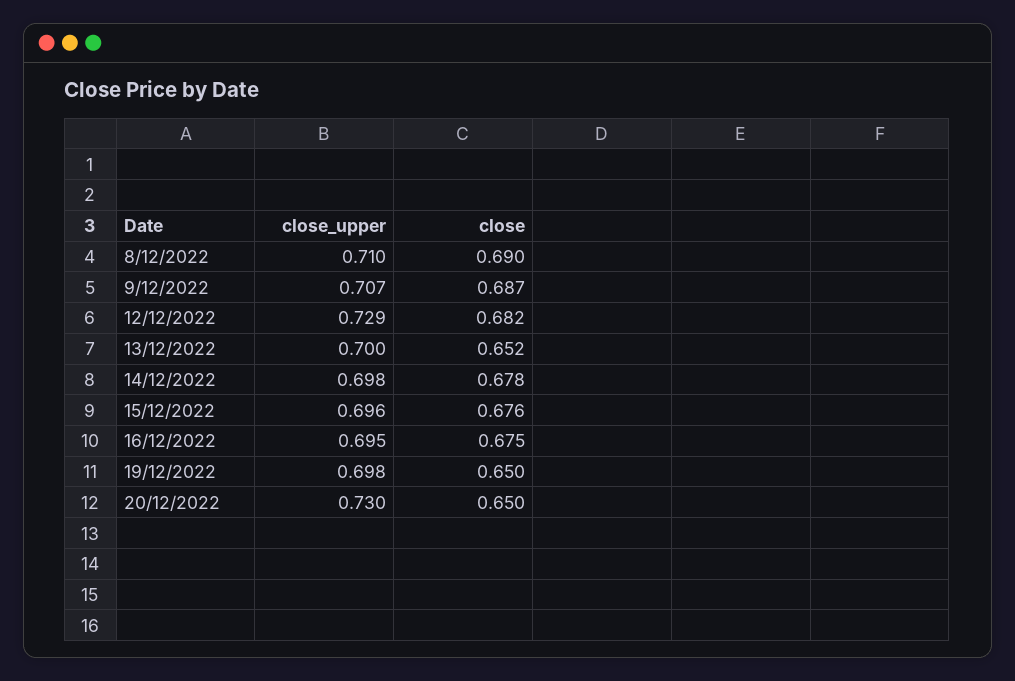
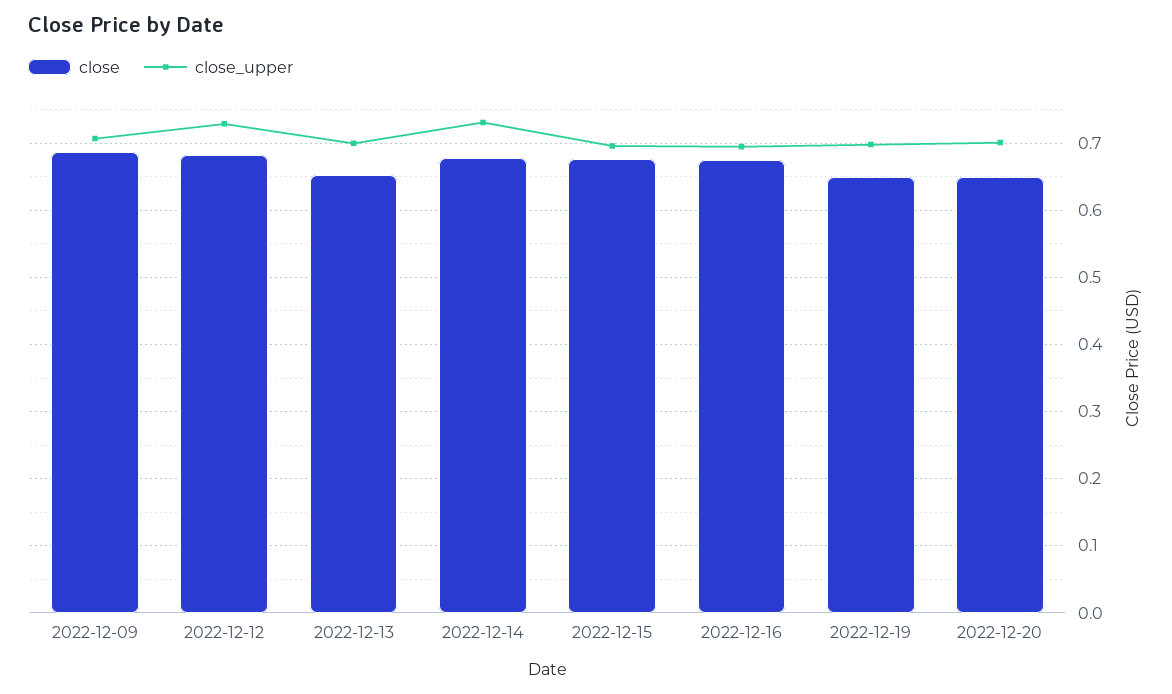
  {
    "close_upper": {
-     "8/12/2022": 0.71,
      "9/12/2022": 0.707,
      "12/12/2022": 0.729,
      "13/12/2022": 0.7,
-     "14/12/2022": 0.698,
+     "14/12/2022": 0.73,
      "15/12/2022": 0.696,
      "16/12/2022": 0.695,
      "19/12/2022": 0.698,
-     "20/12/2022": 0.73
+     "20/12/2022": 0.7
    },
    "close": {
-     "8/12/2022": 0.69,
      "9/12/2022": 0.687,
      "12/12/2022": 0.682,
      "13/12/2022": 0.652,
      "14/12/2022": 0.678,
      "15/12/2022": 0.676,
      "16/12/2022": 0.675,
      "19/12/2022": 0.65,
      "20/12/2022": 0.65
    }
  }

